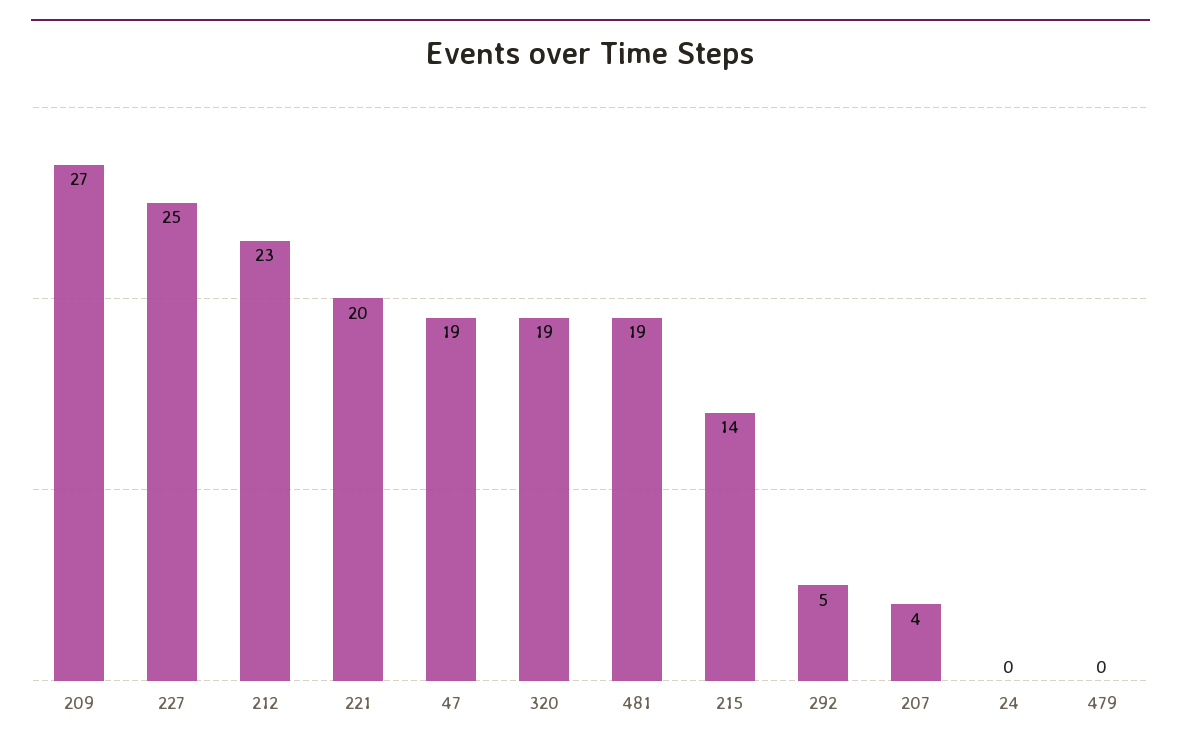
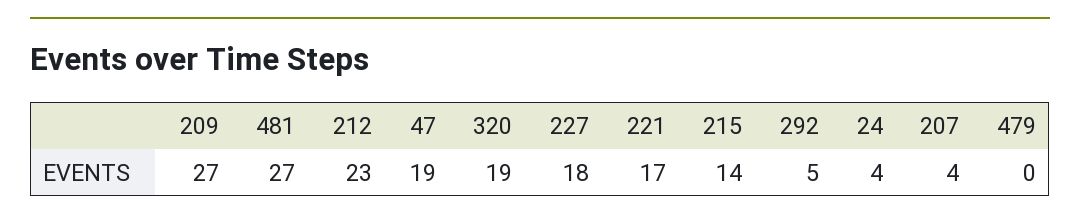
  {
    "209": 27,
-   "227": 25,
+   "227": 18,
    "212": 23,
-   "221": 20,
+   "221": 17,
    "47": 19,
    "320": 19,
-   "481": 19,
+   "481": 27,
    "215": 14,
    "292": 5,
    "207": 4,
-   "24": 0,
+   "24": 4,
    "479": 0
  }

